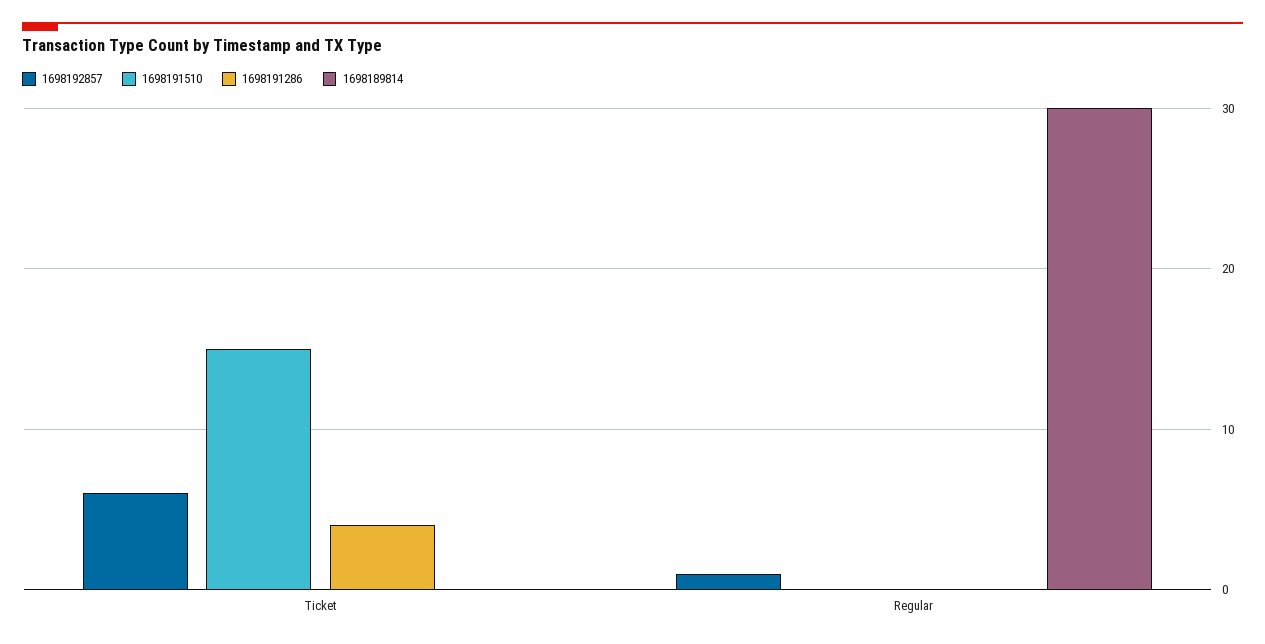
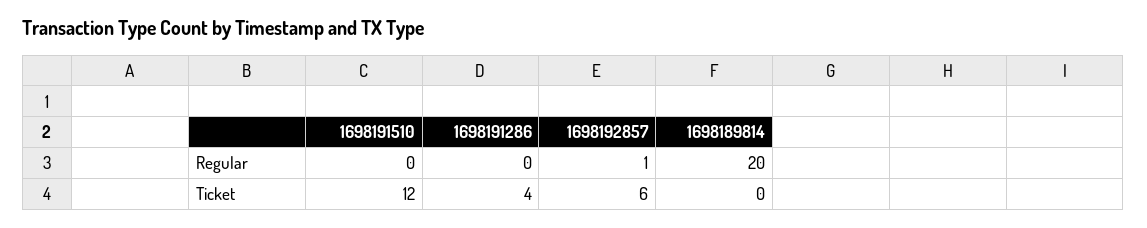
  {
    "1698192857": {
      "Ticket": 6,
      "Regular": 1
    },
    "1698191510": {
-     "Ticket": 15,
+     "Ticket": 12,
      "Regular": 0
    },
    "1698191286": {
      "Ticket": 4,
      "Regular": 0
    },
    "1698189814": {
      "Ticket": 0,
-     "Regular": 30
+     "Regular": 20
    }
  }

